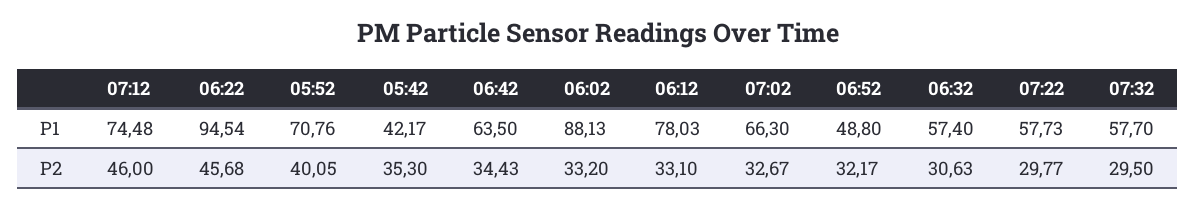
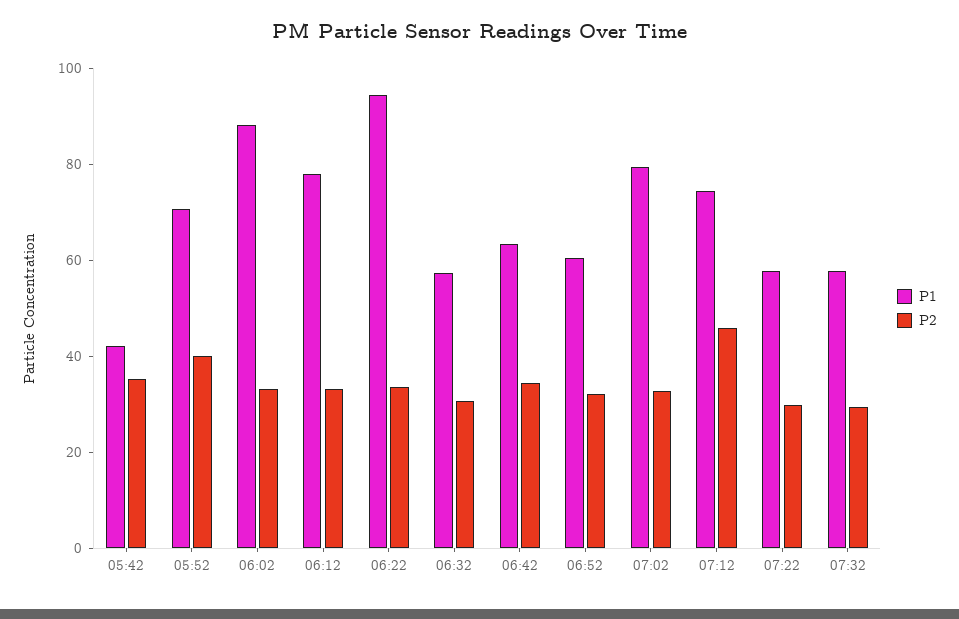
  {
    "P1": {
      "07:12": 74.48,
      "06:22": 94.54,
      "05:52": 70.76,
      "05:42": 42.17,
      "06:42": 63.5,
      "06:02": 88.13,
      "06:12": 78.03,
-     "07:02": 66.3,
+     "07:02": 80,
-     "06:52": 48.8,
+     "06:52": 60,
      "06:32": 57.4,
      "07:22": 57.73,
      "07:32": 57.7
    },
    "P2": {
      "07:12": 46,
-     "06:22": 45.68,
+     "06:22": 35,
      "05:52": 40.05,
      "05:42": 35.3,
      "06:42": 34.43,
      "06:02": 33.2,
      "06:12": 33.1,
      "07:02": 32.67,
      "06:52": 32.17,
      "06:32": 30.63,
      "07:22": 29.77,
      "07:32": 29.5
    }
  }

